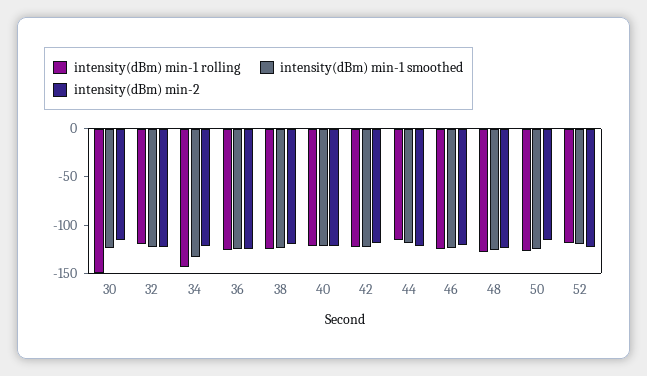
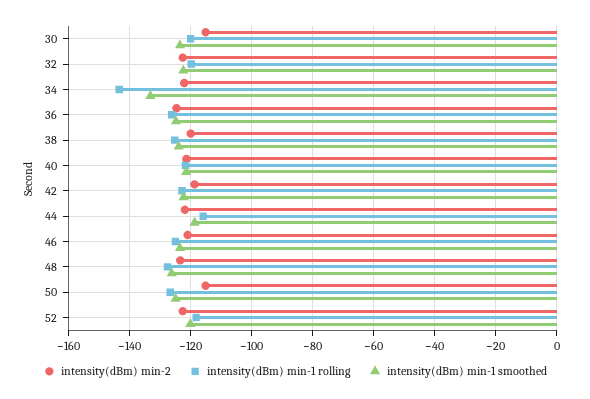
  {
    "intensity(dBm) min-1 rolling": {
-     "30": -150,
+     "30": -120,
      "32": -120,
      "34": -144,
      "36": -126,
      "38": -126,
      "40": -122,
      "42": -122,
      "44": -116,
      "46": -126,
      "48": -128,
      "50": -126,
      "52": -118
    },
    "intensity(dBm) min-1 smoothed": {
      "30": -124,
      "32": -122,
      "34": -134,
      "36": -124,
      "38": -124,
      "40": -122,
      "42": -122,
      "44": -118,
      "46": -124,
      "48": -126,
      "50": -124,
      "52": -120
    },
    "intensity(dBm) min-2": {
      "30": -116,
      "32": -122,
      "34": -122,
      "36": -124,
      "38": -120,
      "40": -122,
      "42": -118,
      "44": -122,
      "46": -122,
      "48": -124,
      "50": -116,
      "52": -122
    }
  }

